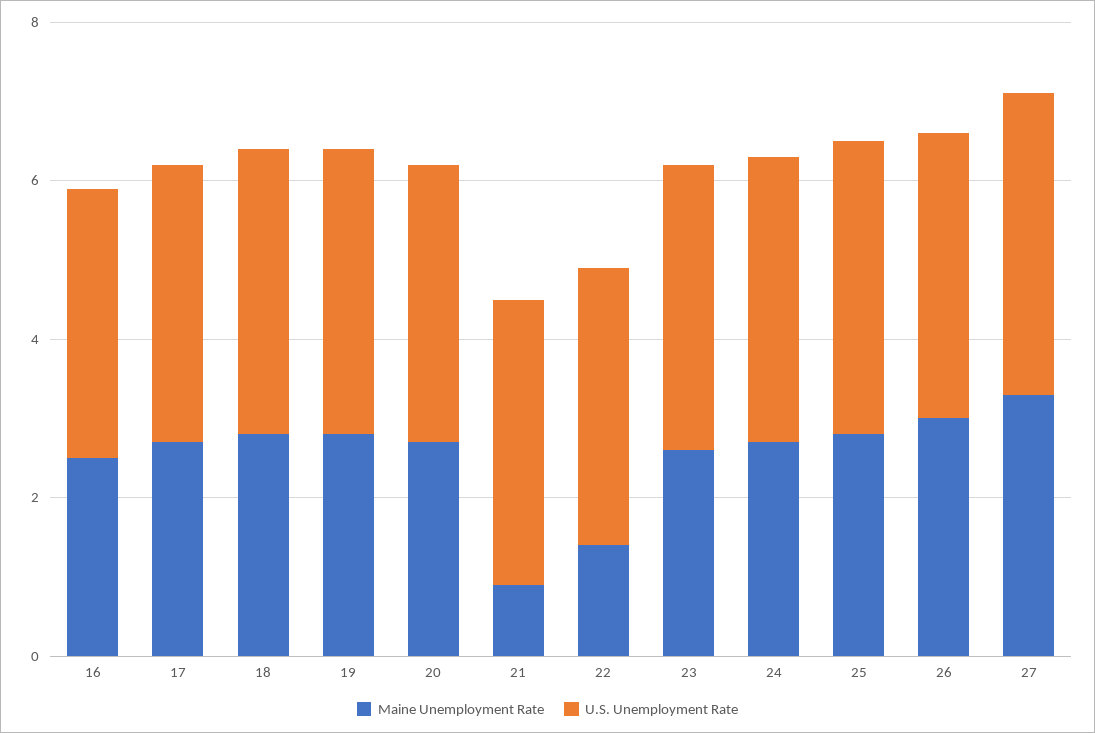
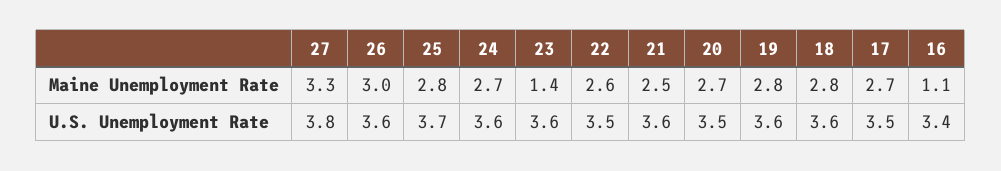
  {
    "Maine Unemployment Rate": {
-     "16": 2.5,
+     "16": 1.1,
      "17": 2.7,
      "18": 2.8,
      "19": 2.8,
      "20": 2.7,
-     "21": 1,
+     "21": 2.5,
-     "22": 1.5,
+     "22": 2.6,
-     "23": 2.5,
+     "23": 1.4,
      "24": 2.7,
      "25": 2.8,
      "26": 3,
      "27": 3.3
    },
    "U.S. Unemployment Rate": {
      "16": 3.4,
      "17": 3.5,
      "18": 3.6,
      "19": 3.6,
      "20": 3.5,
      "21": 3.6,
      "22": 3.5,
      "23": 3.6,
      "24": 3.6,
      "25": 3.7,
      "26": 3.6,
      "27": 3.8
    }
  }

